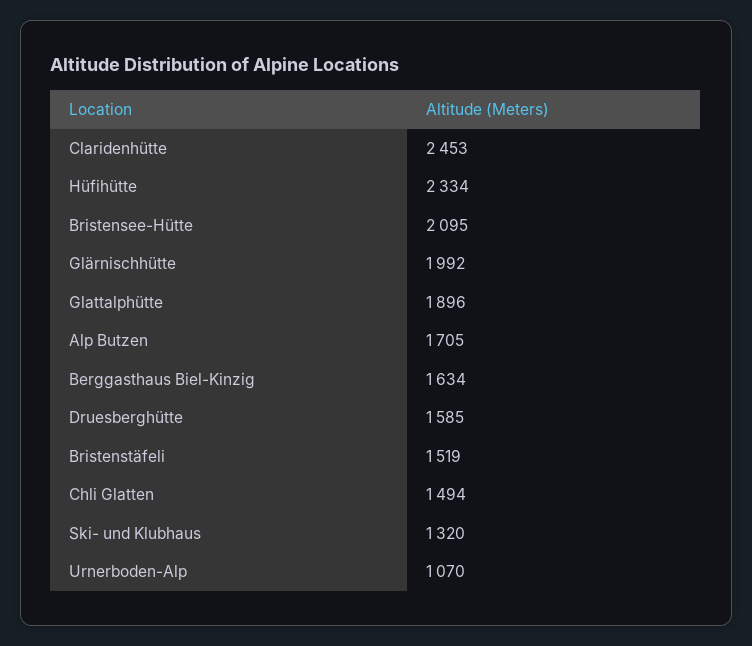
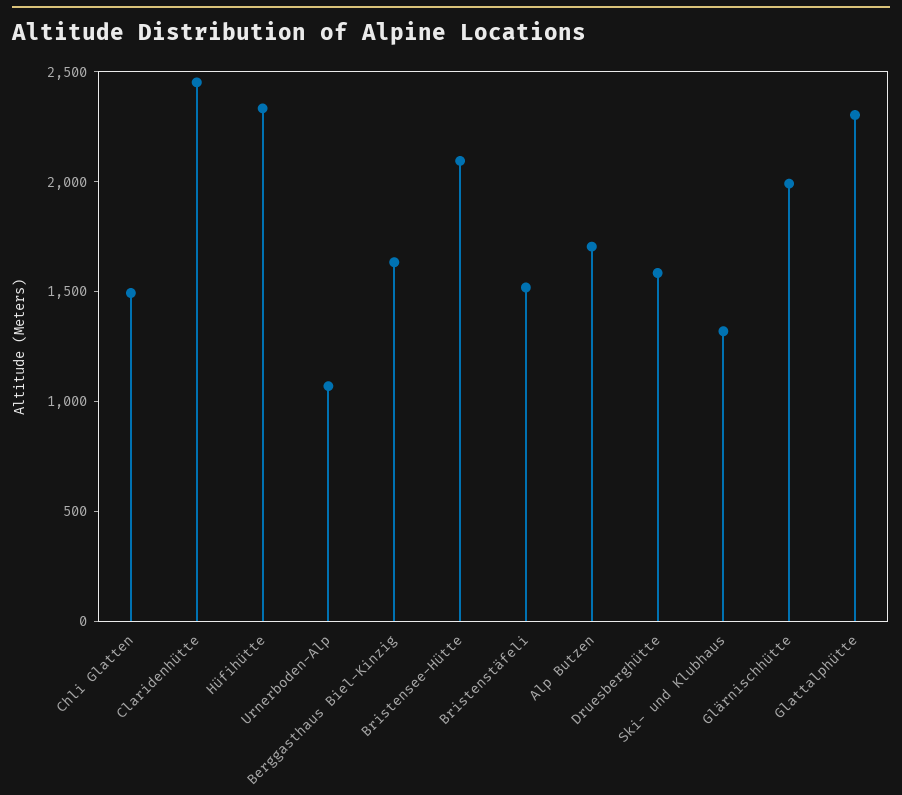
  {
    "Claridenhütte": 2453,
    "Hüfihütte": 2334,
    "Bristensee-Hütte": 2095,
    "Glärnischhütte": 1992,
-   "Glattalphütte": 1896,
+   "Glattalphütte": 2300,
    "Alp Butzen": 1705,
    "Berggasthaus Biel-Kinzig": 1634,
    "Druesberghütte": 1585,
    "Bristenstäfeli": 1519,
    "Chli Glatten": 1494,
    "Ski- und Klubhaus": 1320,
    "Urnerboden-Alp": 1070
  }

